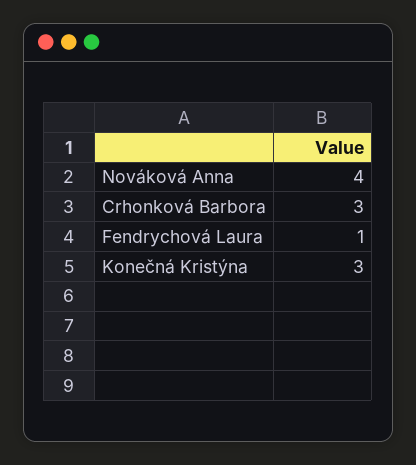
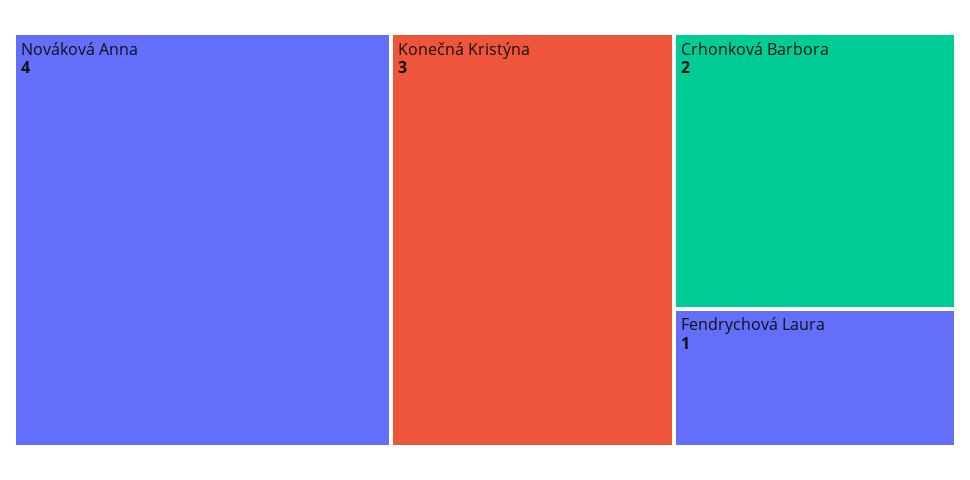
  {
    "Nováková Anna": 4,
-   "Crhonková Barbora": 3,
+   "Crhonková Barbora": 2,
    "Fendrychová Laura": 1,
    "Konečná Kristýna": 3
  }

